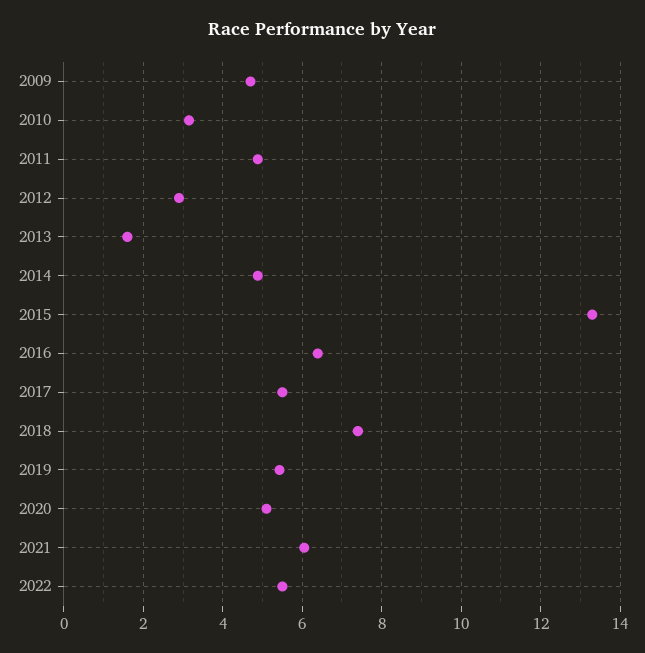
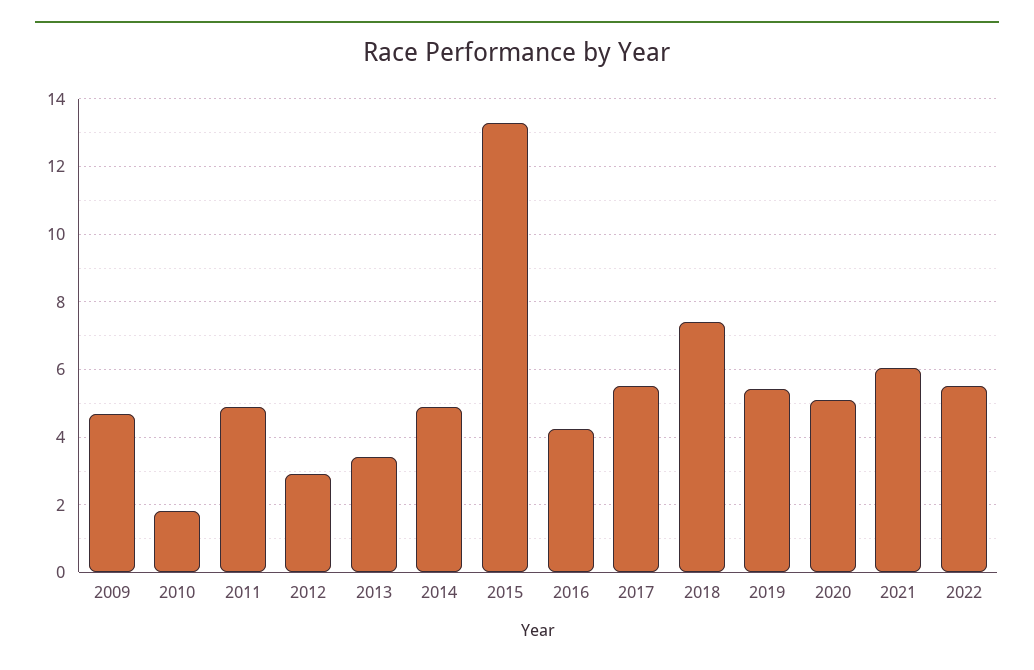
  {
    "2009": 4.8,
-   "2010": 3.2,
+   "2010": 1.8,
    "2011": 4.8,
    "2012": 3,
-   "2013": 1.6,
+   "2013": 3.4,
    "2014": 4.8,
    "2015": 13.4,
-   "2016": 6.4,
+   "2016": 4.2,
    "2017": 5.6,
    "2018": 7.4,
    "2019": 5.4,
    "2020": 5.2,
    "2021": 6,
    "2022": 5.6
  }

